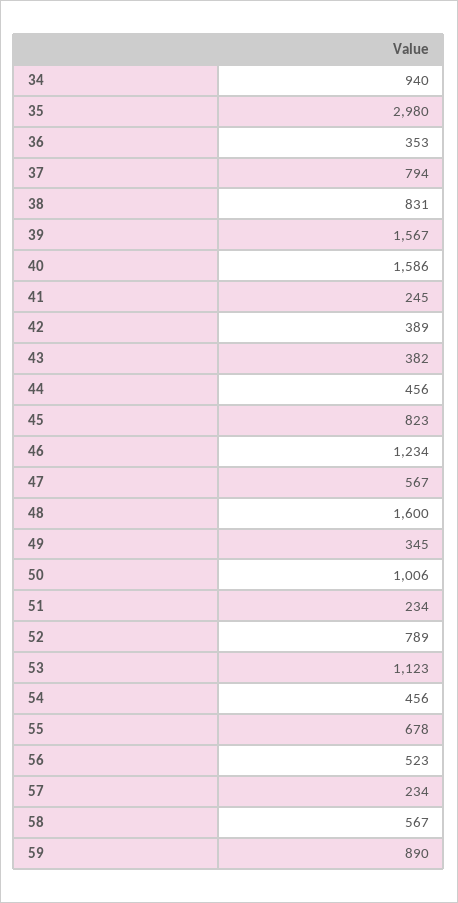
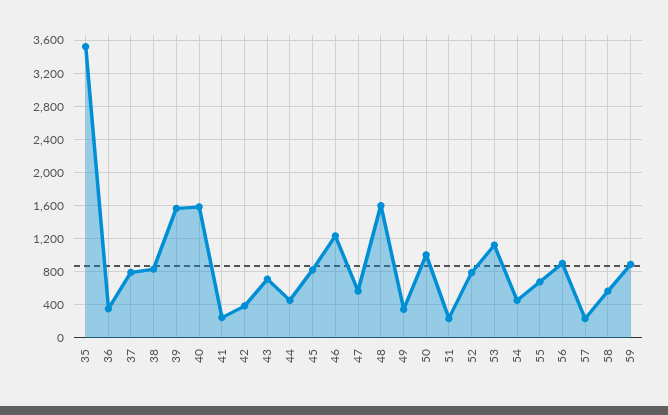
  {
-   "34": 940,
-   "35": 2980,
+   "35": 3500,
    "36": 353,
    "37": 794,
    "38": 831,
    "39": 1567,
    "40": 1586,
    "41": 245,
    "42": 389,
-   "43": 382,
+   "43": 700,
    "44": 456,
    "45": 823,
    "46": 1234,
    "47": 567,
    "48": 1600,
    "49": 345,
    "50": 1006,
    "51": 234,
    "52": 789,
    "53": 1123,
    "54": 456,
    "55": 678,
-   "56": 523,
+   "56": 900,
    "57": 234,
    "58": 567,
    "59": 890
  }

